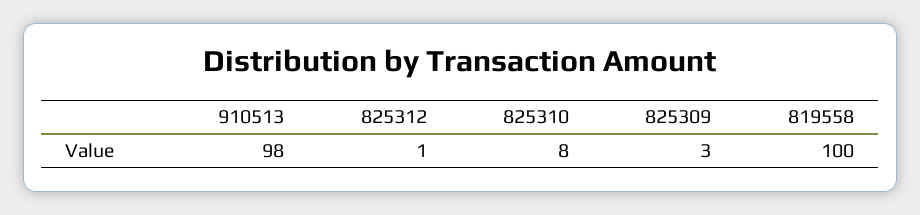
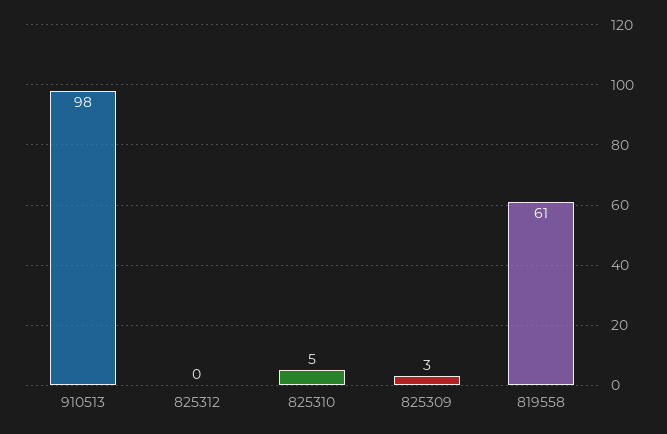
  {
    "910513": 98,
-   "825312": 1,
+   "825312": 0,
-   "825310": 8,
+   "825310": 5,
    "825309": 3,
-   "819558": 100
+   "819558": 61
  }

